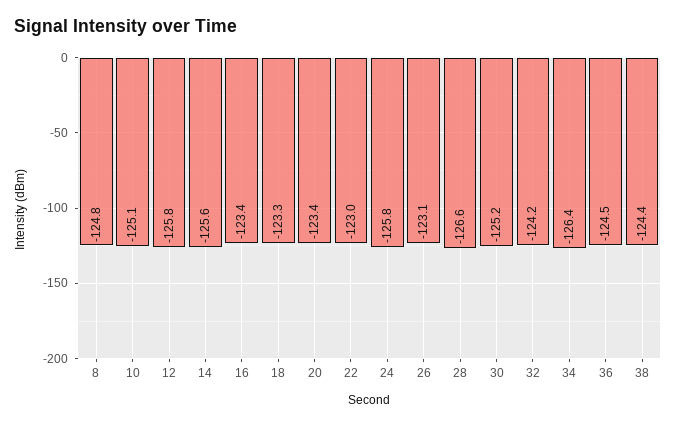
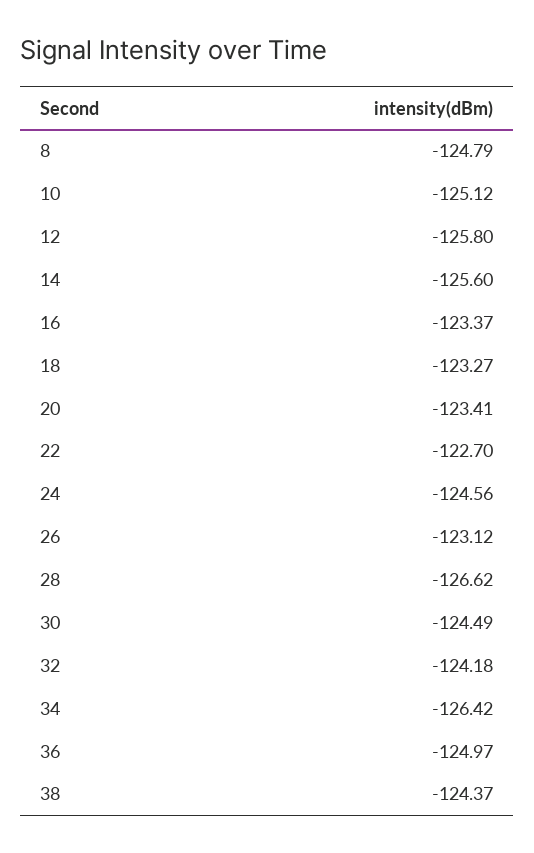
  {
    "8": -124.79,
    "10": -125.12,
    "12": -125.8,
    "14": -125.6,
    "16": -123.37,
    "18": -123.27,
    "20": -123.41,
-   "22": -123,
+   "22": -122.7,
-   "24": -125.8,
+   "24": -124.56,
    "26": -123.12,
    "28": -126.62,
-   "30": -125.2,
+   "30": -124.49,
    "32": -124.18,
    "34": -126.42,
-   "36": -124.5,
+   "36": -124.97,
    "38": -124.37
  }

